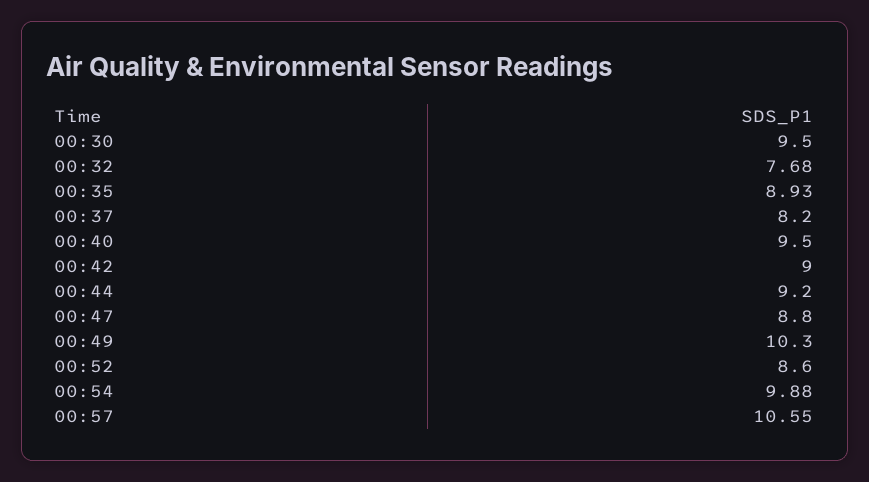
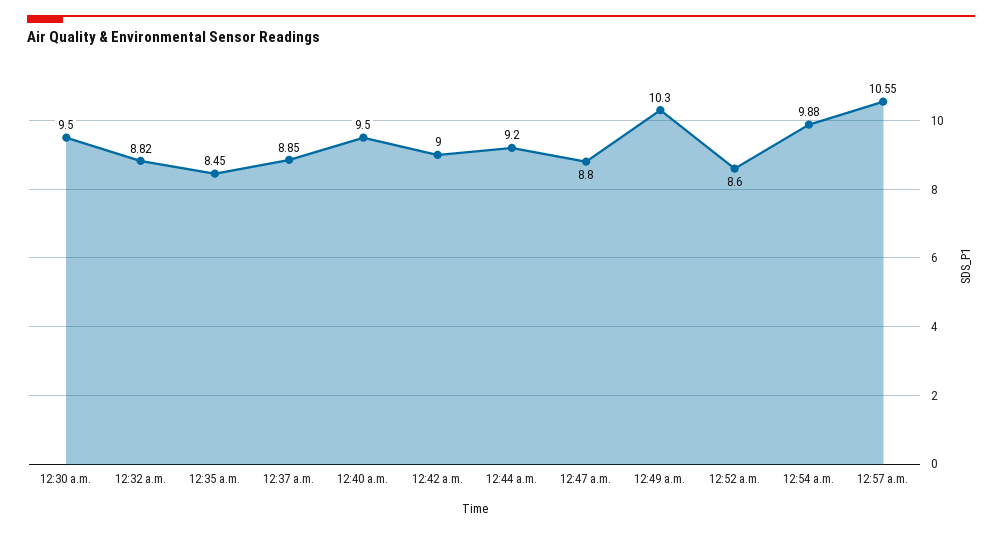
  {
    "00:30": 9.5,
-   "00:32": 7.68,
+   "00:32": 8.82,
-   "00:35": 8.93,
+   "00:35": 8.45,
-   "00:37": 8.2,
+   "00:37": 8.85,
    "00:40": 9.5,
    "00:42": 9,
    "00:44": 9.2,
    "00:47": 8.8,
    "00:49": 10.3,
    "00:52": 8.6,
    "00:54": 9.88,
    "00:57": 10.55
  }

